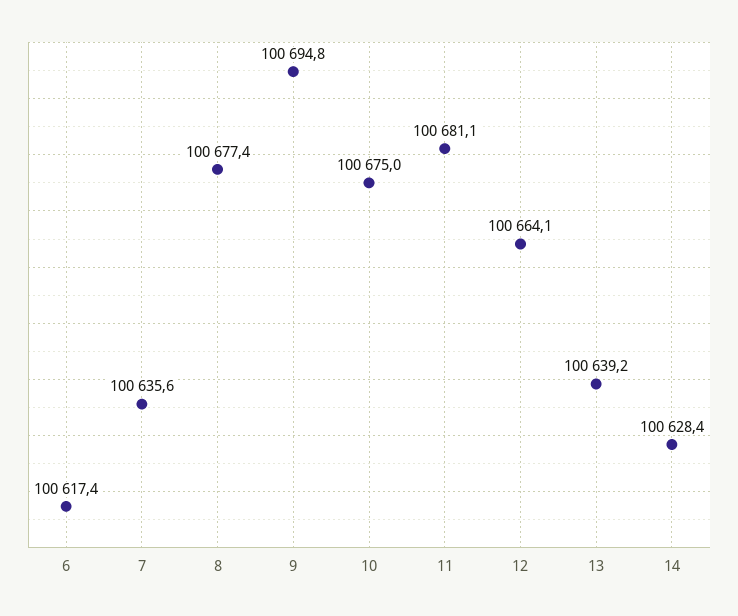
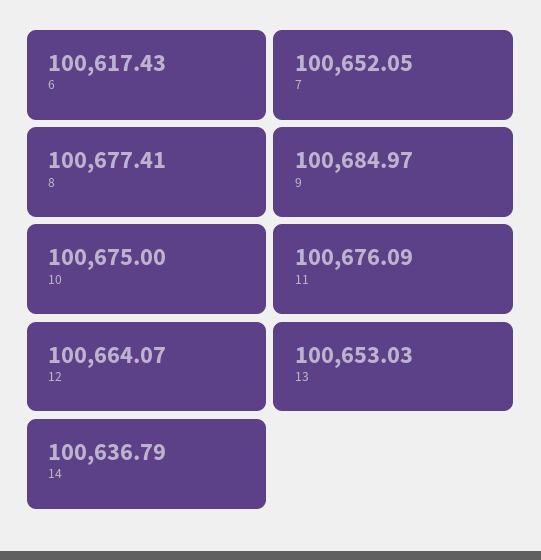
  {
    "6": 100617.43,
-   "7": 100635.6,
+   "7": 100652.05,
    "8": 100677.41,
-   "9": 100694.8,
+   "9": 100684.97,
    "10": 100675,
-   "11": 100681.1,
+   "11": 100676.09,
    "12": 100664.07,
-   "13": 100639.2,
+   "13": 100653.03,
-   "14": 100628.4
+   "14": 100636.79
  }

